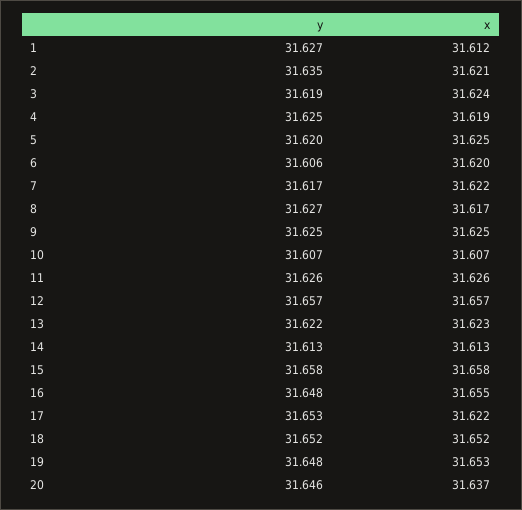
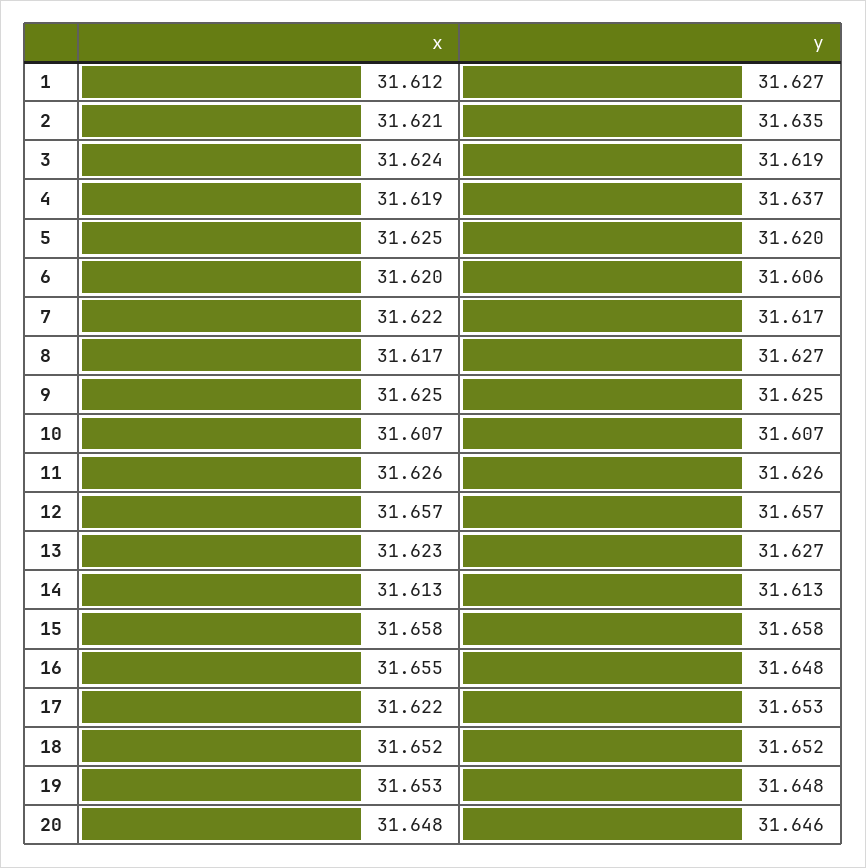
  {
    "y": {
      "1": 31.627,
      "2": 31.635,
      "3": 31.619,
-     "4": 31.625,
+     "4": 31.637,
      "5": 31.62,
      "6": 31.606,
      "7": 31.617,
      "8": 31.627,
      "9": 31.625,
      "10": 31.607,
      "11": 31.626,
      "12": 31.657,
-     "13": 31.622,
+     "13": 31.627,
      "14": 31.613,
      "15": 31.658,
      "16": 31.648,
      "17": 31.653,
      "18": 31.652,
      "19": 31.648,
      "20": 31.646
    },
    "x": {
      "1": 31.612,
      "2": 31.621,
      "3": 31.624,
      "4": 31.619,
      "5": 31.625,
      "6": 31.62,
      "7": 31.622,
      "8": 31.617,
      "9": 31.625,
      "10": 31.607,
      "11": 31.626,
      "12": 31.657,
      "13": 31.623,
      "14": 31.613,
      "15": 31.658,
      "16": 31.655,
      "17": 31.622,
      "18": 31.652,
      "19": 31.653,
-     "20": 31.637
+     "20": 31.648
    }
  }

